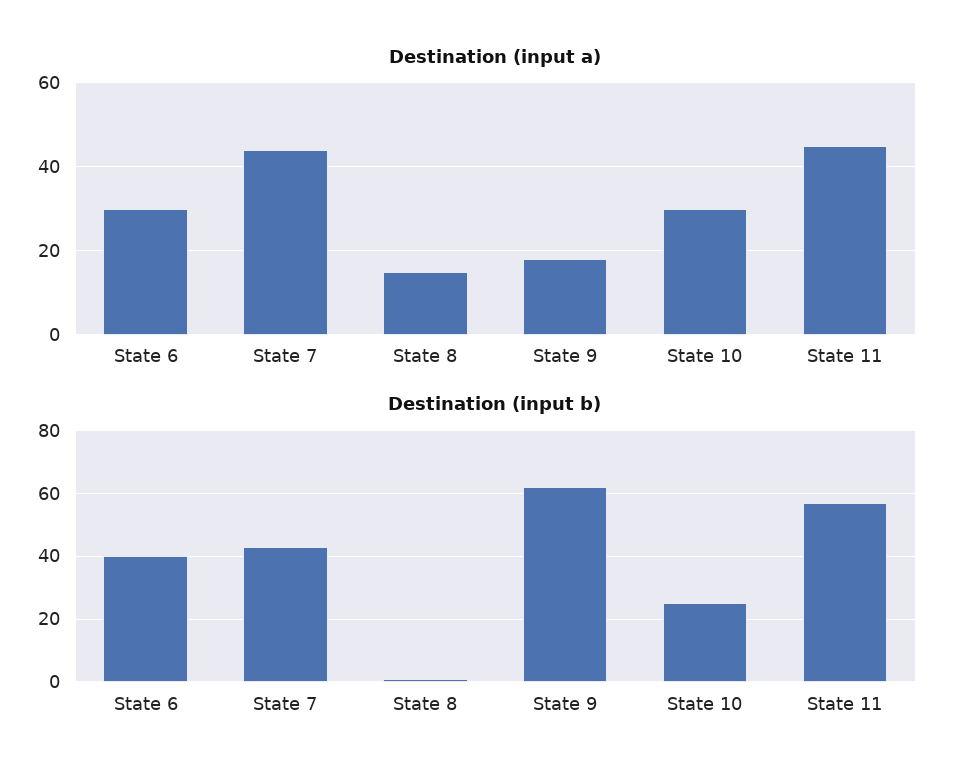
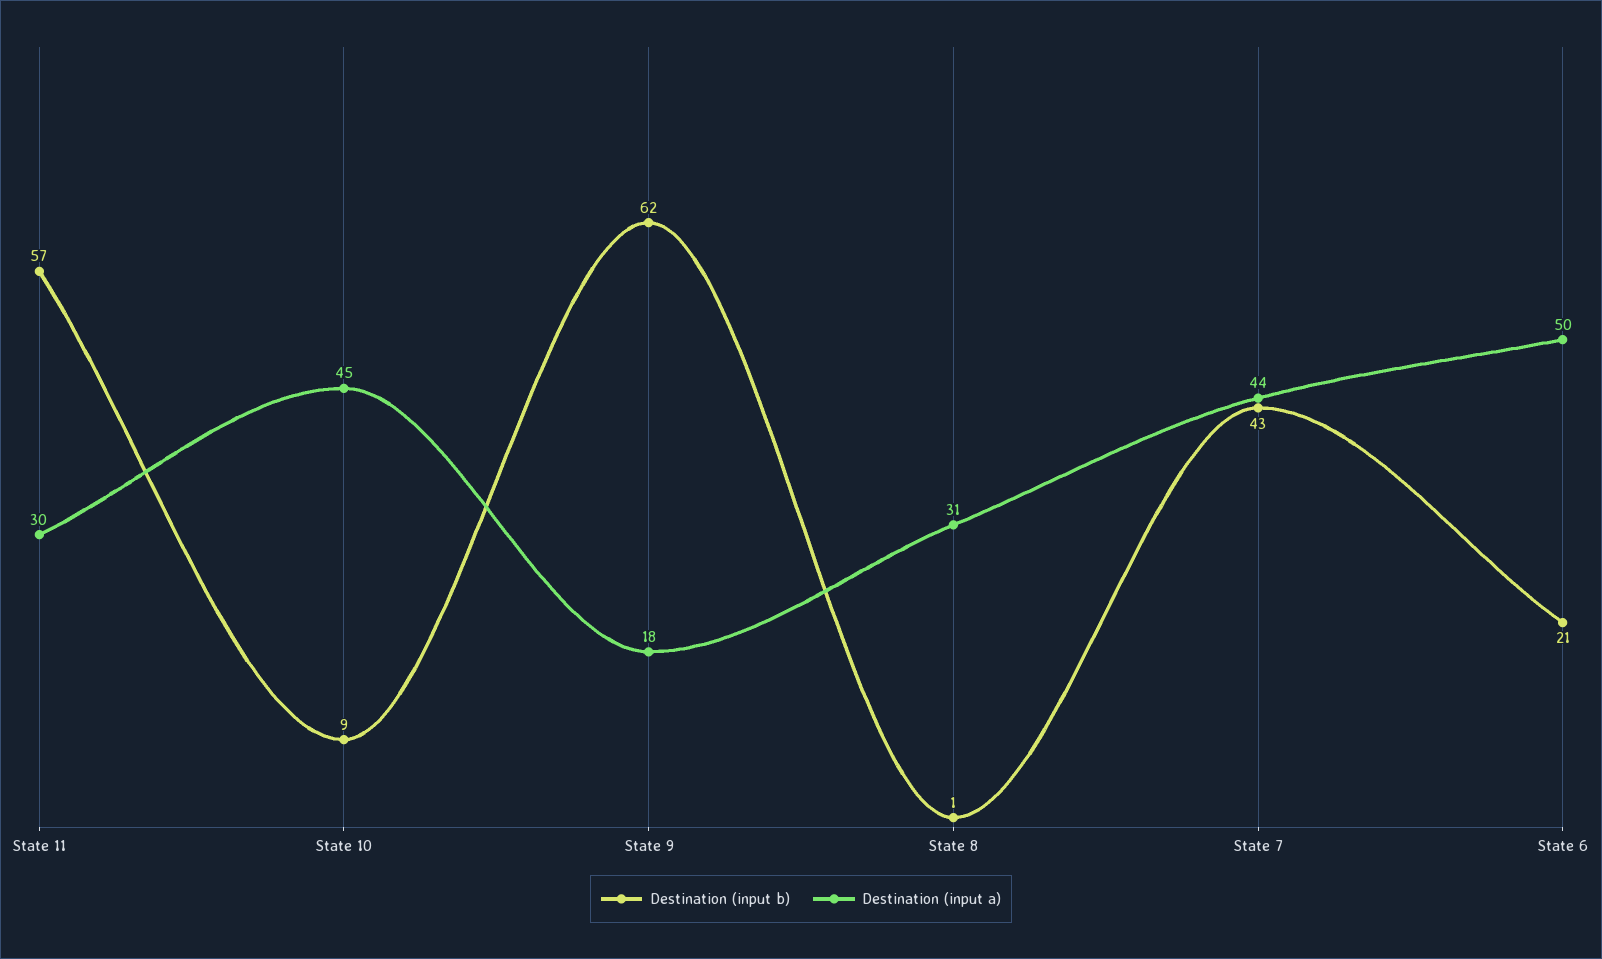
  {
    "Destination (input a)": {
-     "State 6": 30,
+     "State 6": 50,
      "State 7": 44,
-     "State 8": 15,
+     "State 8": 31,
      "State 9": 18,
-     "State 10": 30,
+     "State 10": 45,
-     "State 11": 45
+     "State 11": 30
    },
    "Destination (input b)": {
-     "State 6": 40,
+     "State 6": 21,
      "State 7": 43,
      "State 8": 1,
      "State 9": 62,
-     "State 10": 25,
+     "State 10": 9,
      "State 11": 57
    }
  }

